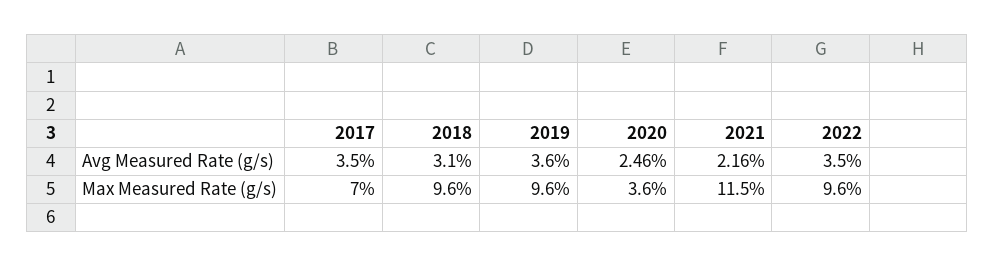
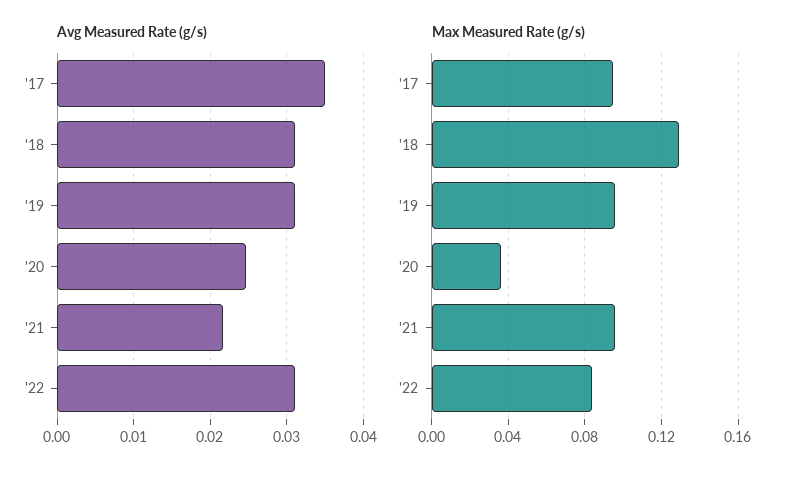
  {
    "Avg Measured Rate (g/s)": {
      "2017": 0.035,
      "2018": 0.031,
-     "2019": 0.036,
+     "2019": 0.031,
      "2020": 0.0246,
      "2021": 0.0216,
-     "2022": 0.035
+     "2022": 0.031
    },
    "Max Measured Rate (g/s)": {
-     "2017": 0.07,
+     "2017": 0.095,
-     "2018": 0.096,
+     "2018": 0.13,
      "2019": 0.096,
      "2020": 0.036,
-     "2021": 0.115,
+     "2021": 0.095,
-     "2022": 0.096
+     "2022": 0.085
    }
  }

